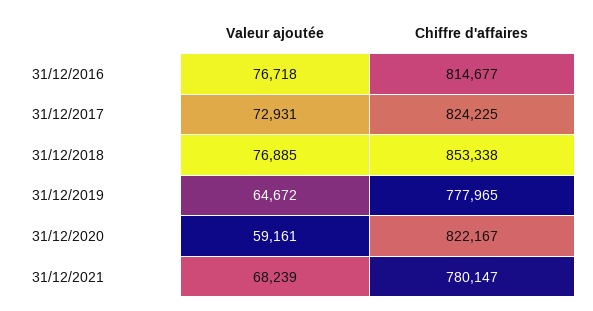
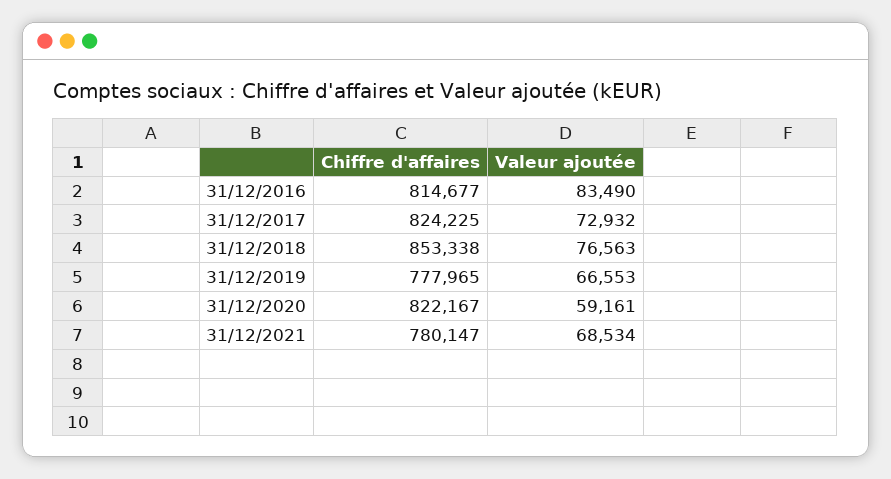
  {
    "Valeur ajoutée": {
-     "31/12/2016": 76718,
+     "31/12/2016": 83490,
-     "31/12/2017": 72931,
+     "31/12/2017": 72932,
-     "31/12/2018": 76885,
+     "31/12/2018": 76563,
-     "31/12/2019": 64672,
+     "31/12/2019": 66553,
      "31/12/2020": 59161,
-     "31/12/2021": 68239
+     "31/12/2021": 68534
    },
    "Chiffre d'affaires": {
      "31/12/2016": 814677,
      "31/12/2017": 824225,
      "31/12/2018": 853338,
      "31/12/2019": 777965,
      "31/12/2020": 822167,
      "31/12/2021": 780147
    }
  }

